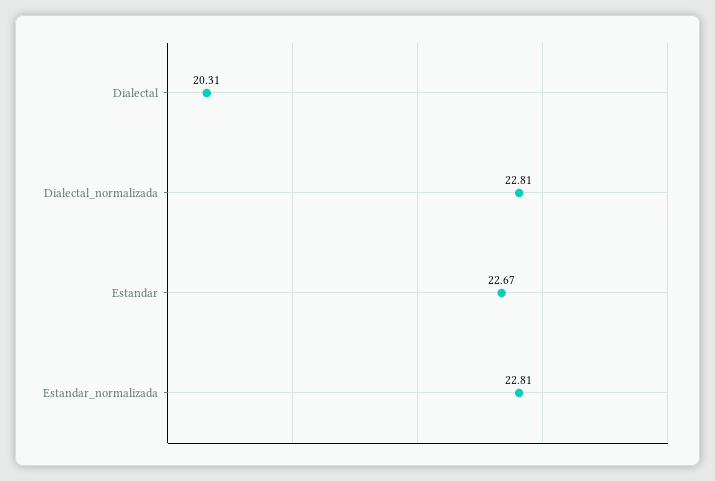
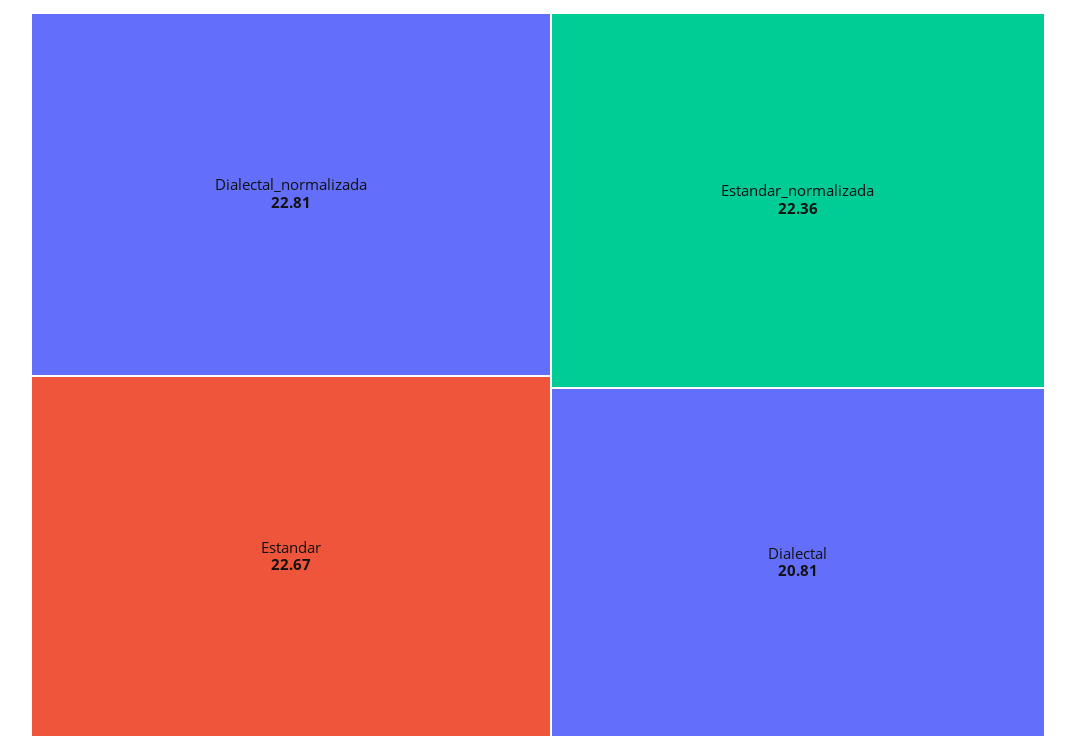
  {
-   "Dialectal": 20.31,
+   "Dialectal": 20.81,
    "Dialectal_normalizada": 22.81,
    "Estandar": 22.67,
-   "Estandar_normalizada": 22.81
+   "Estandar_normalizada": 22.36
  }

